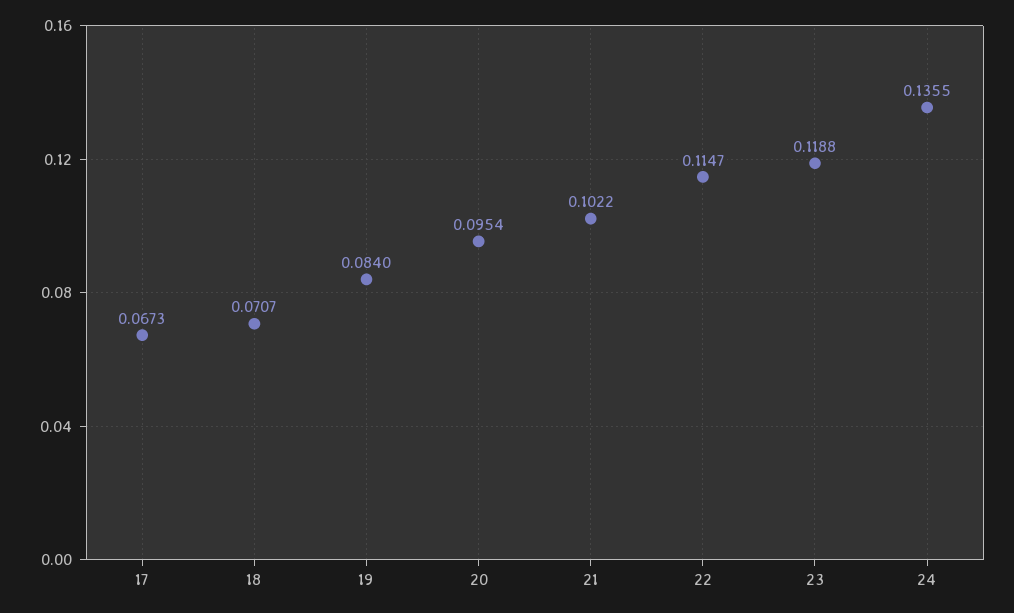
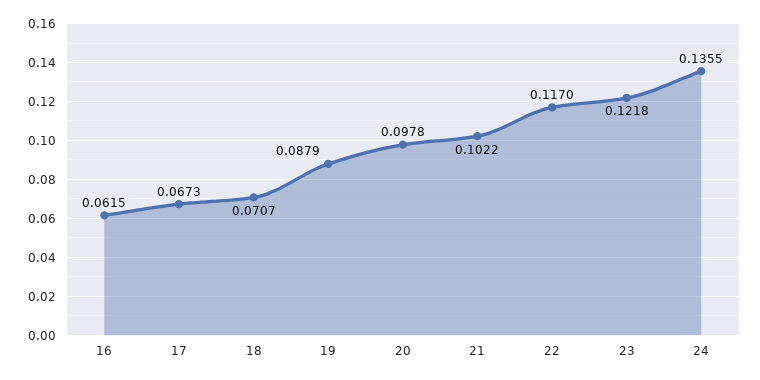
  {
    "17": 0.0673,
    "18": 0.0707,
-   "19": 0.084,
+   "19": 0.0879,
-   "20": 0.0954,
+   "20": 0.0978,
    "21": 0.1022,
-   "22": 0.1147,
+   "22": 0.117,
-   "23": 0.1188,
+   "23": 0.1218,
-   "24": 0.1355
+   "24": 0.1355,
+   "16": 0.0615
  }

